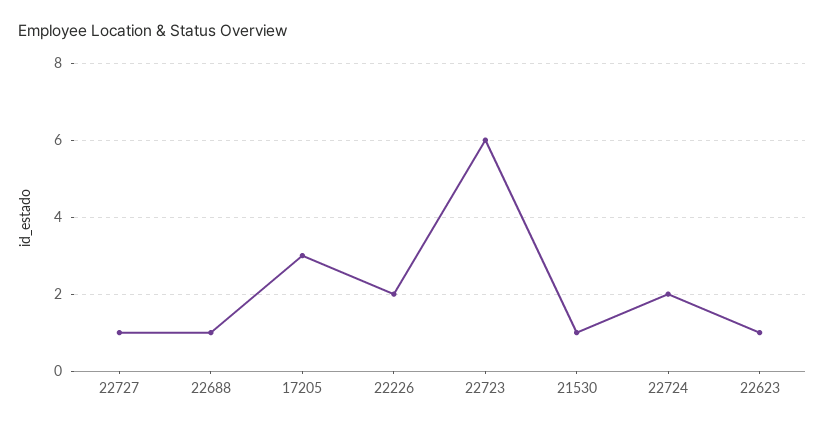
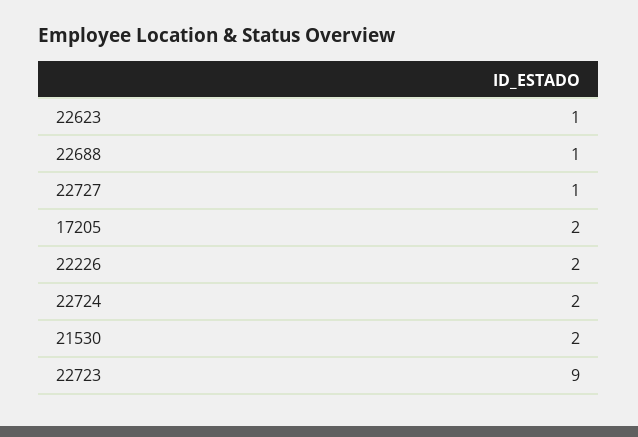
  {
    "22727": 1,
    "22688": 1,
-   "17205": 3,
+   "17205": 2,
    "22226": 2,
-   "22723": 6,
+   "22723": 9,
-   "21530": 1,
+   "21530": 2,
    "22724": 2,
    "22623": 1
  }

